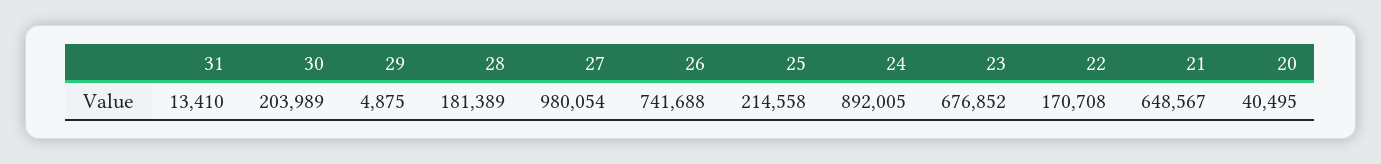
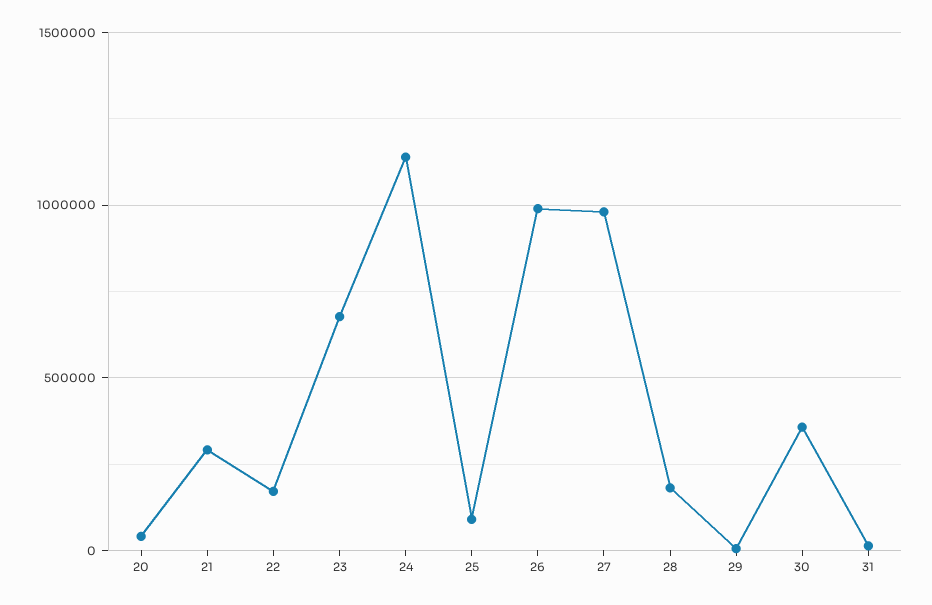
  {
    "31": 13410,
-   "30": 203989,
+   "30": 350000,
    "29": 4875,
    "28": 181389,
    "27": 980054,
-   "26": 741688,
+   "26": 1000000,
-   "25": 214558,
+   "25": 100000,
-   "24": 892005,
+   "24": 1150000,
    "23": 676852,
    "22": 170708,
-   "21": 648567,
+   "21": 300000,
    "20": 40495
  }

